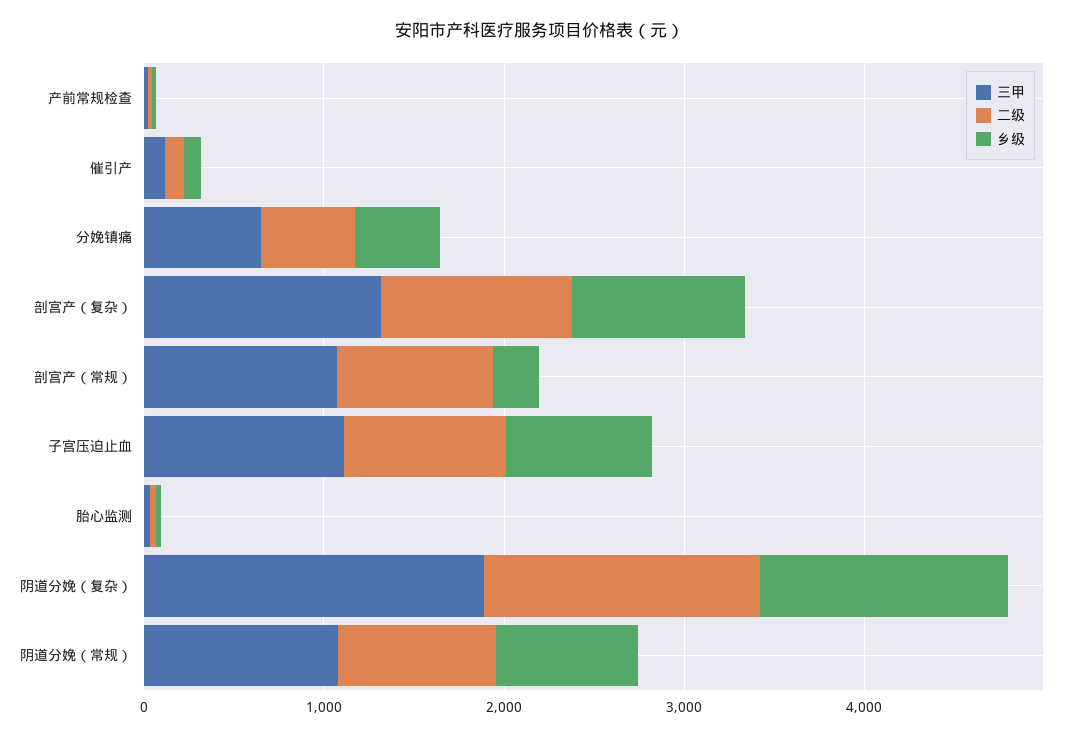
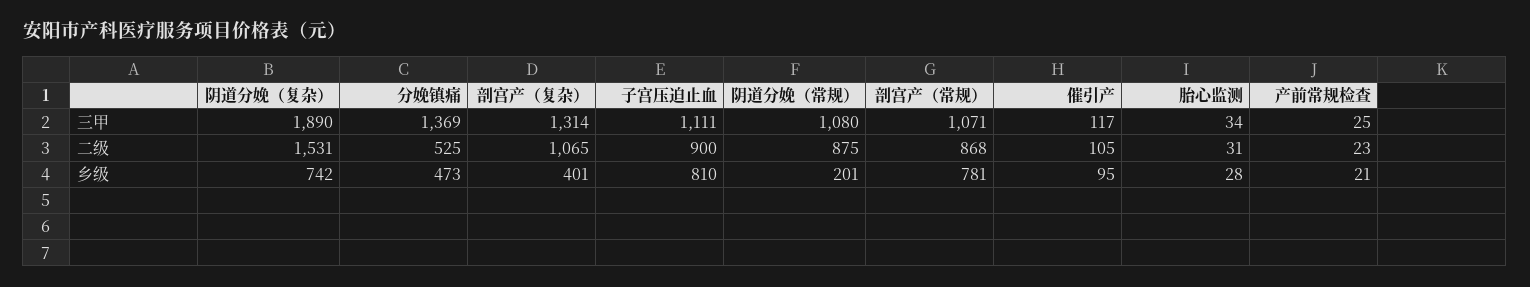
  {
    "三甲": {
      "产前常规检查": 25,
      "催引产": 117,
-     "分娩镇痛": 600,
+     "分娩镇痛": 1369,
      "剖宫产（复杂）": 1314,
      "剖宫产（常规）": 1071,
      "子宫压迫止血": 1111,
      "胎心监测": 34,
      "阴道分娩（复杂）": 1890,
      "阴道分娩（常规）": 1080
    },
    "二级": {
      "产前常规检查": 23,
      "催引产": 105,
      "分娩镇痛": 525,
      "剖宫产（复杂）": 1065,
      "剖宫产（常规）": 868,
      "子宫压迫止血": 900,
      "胎心监测": 31,
      "阴道分娩（复杂）": 1531,
      "阴道分娩（常规）": 875
    },
    "乡级": {
      "产前常规检查": 21,
      "催引产": 95,
      "分娩镇痛": 473,
-     "剖宫产（复杂）": 1000,
+     "剖宫产（复杂）": 401,
-     "剖宫产（常规）": 200,
+     "剖宫产（常规）": 781,
      "子宫压迫止血": 810,
      "胎心监测": 28,
-     "阴道分娩（复杂）": 1400,
+     "阴道分娩（复杂）": 742,
-     "阴道分娩（常规）": 800
+     "阴道分娩（常规）": 201
    }
  }

